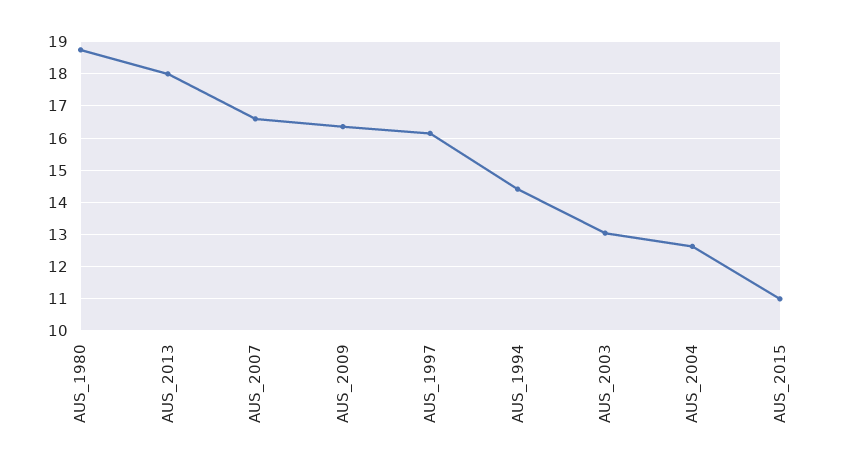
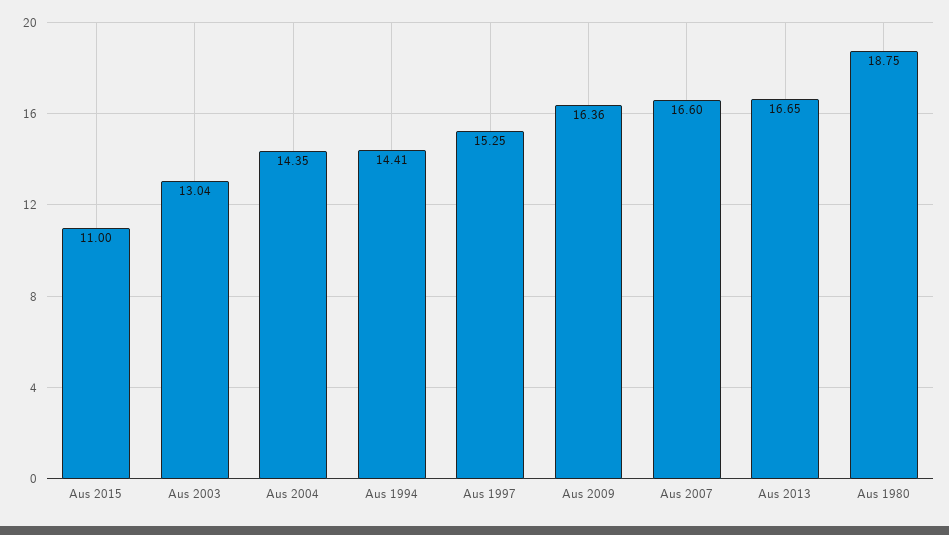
  {
    "AUS_1980": 18.75,
-   "AUS_2013": 18,
+   "AUS_2013": 16.65,
    "AUS_2007": 16.6,
    "AUS_2009": 16.36,
-   "AUS_1997": 16.2,
+   "AUS_1997": 15.25,
    "AUS_1994": 14.41,
    "AUS_2003": 13.04,
-   "AUS_2004": 12.6,
+   "AUS_2004": 14.35,
    "AUS_2015": 11
  }

